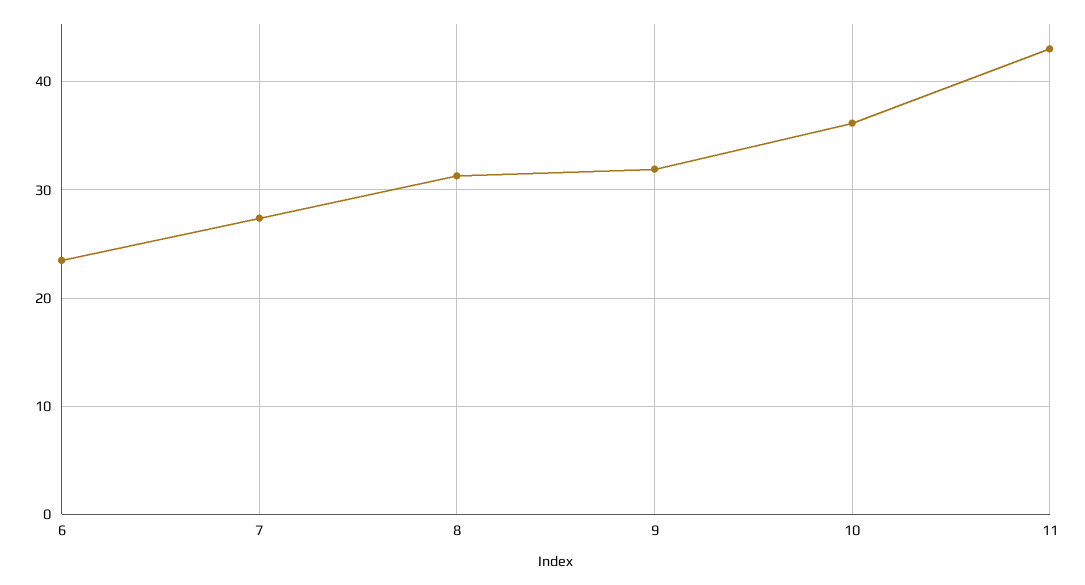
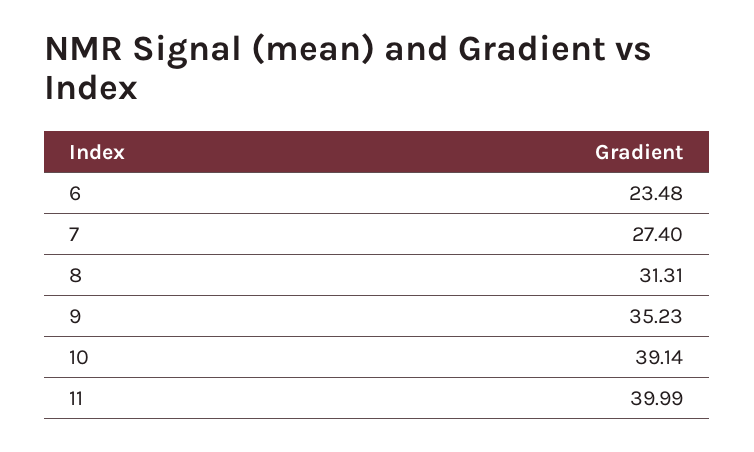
  {
    "6": 23.48,
    "7": 27.4,
    "8": 31.31,
-   "9": 32,
+   "9": 35.23,
-   "10": 36,
+   "10": 39.14,
-   "11": 43
+   "11": 39.99
  }

